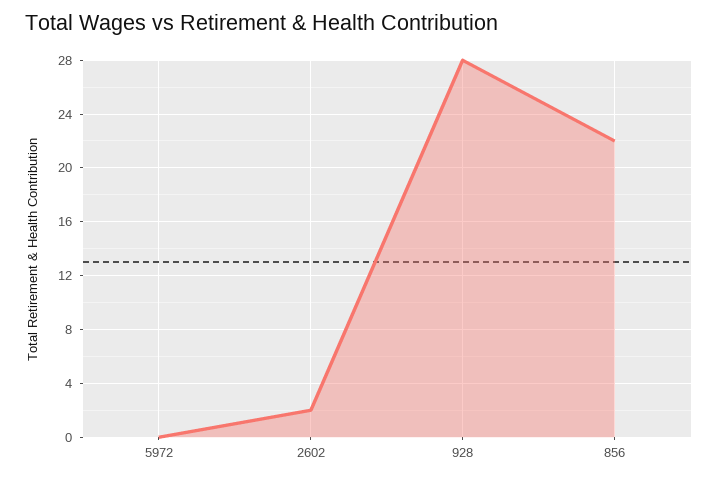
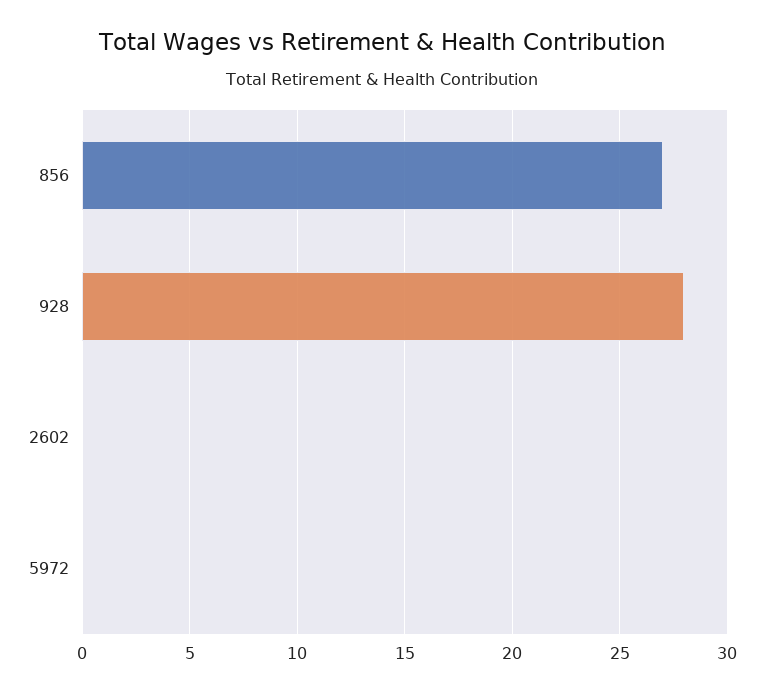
  {
    "5972": 0,
-   "2602": 2,
+   "2602": 0,
    "928": 28,
-   "856": 22
+   "856": 27
  }

